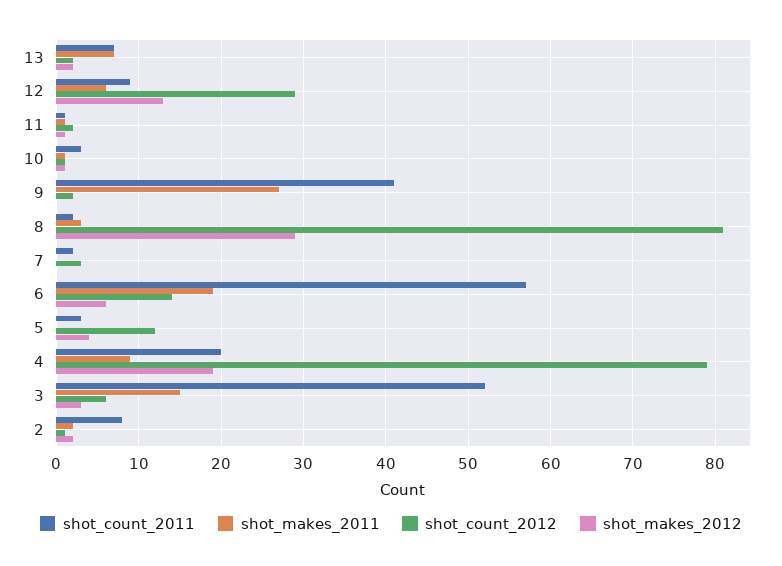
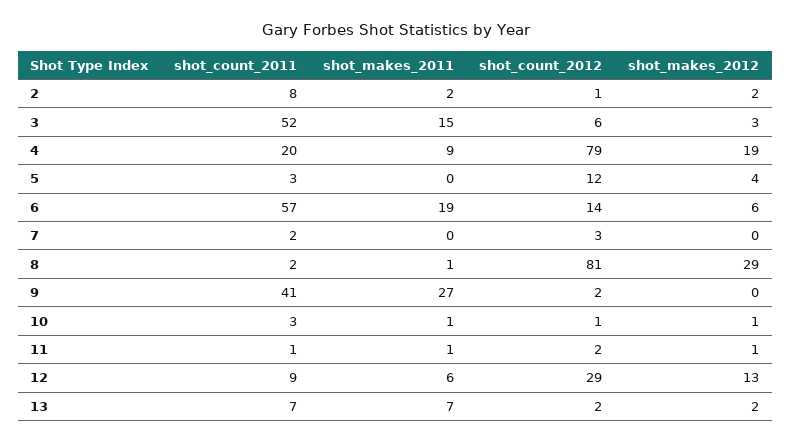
  {
    "shot_count_2011": {
      "13": 7,
      "12": 9,
      "11": 1,
      "10": 3,
      "9": 41,
      "8": 2,
      "7": 2,
      "6": 57,
      "5": 3,
      "4": 20,
      "3": 52,
      "2": 8
    },
    "shot_makes_2011": {
      "13": 7,
      "12": 6,
      "11": 1,
      "10": 1,
      "9": 27,
-     "8": 3,
+     "8": 1,
      "7": 0,
      "6": 19,
      "5": 0,
      "4": 9,
      "3": 15,
      "2": 2
    },
    "shot_count_2012": {
      "13": 2,
      "12": 29,
      "11": 2,
      "10": 1,
      "9": 2,
      "8": 81,
      "7": 3,
      "6": 14,
      "5": 12,
      "4": 79,
      "3": 6,
      "2": 1
    },
    "shot_makes_2012": {
      "13": 2,
      "12": 13,
      "11": 1,
      "10": 1,
      "9": 0,
      "8": 29,
      "7": 0,
      "6": 6,
      "5": 4,
      "4": 19,
      "3": 3,
      "2": 2
    }
  }

